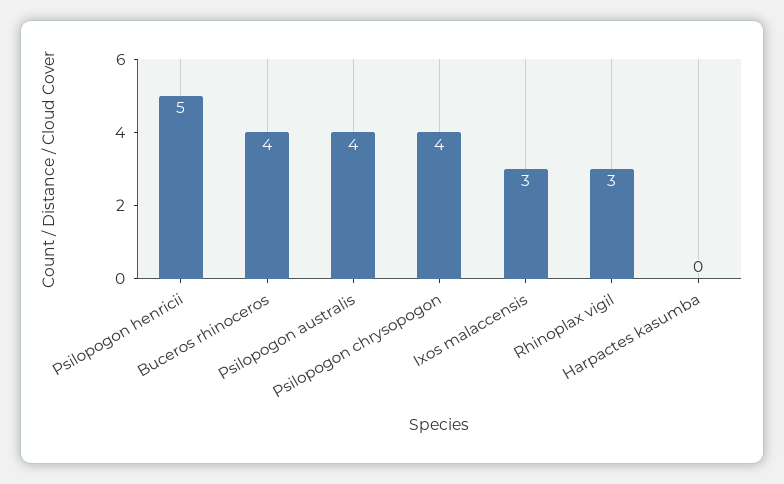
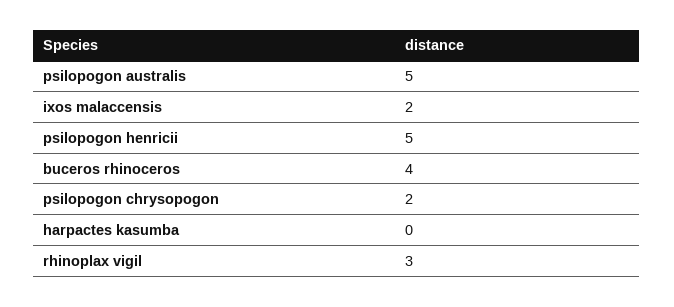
  {
    "Psilopogon henricii": 5,
    "Buceros rhinoceros": 4,
-   "Psilopogon australis": 4,
+   "Psilopogon australis": 5,
-   "Psilopogon chrysopogon": 4,
+   "Psilopogon chrysopogon": 2,
-   "Ixos malaccensis": 3,
+   "Ixos malaccensis": 2,
    "Rhinoplax vigil": 3,
    "Harpactes kasumba": 0
  }

